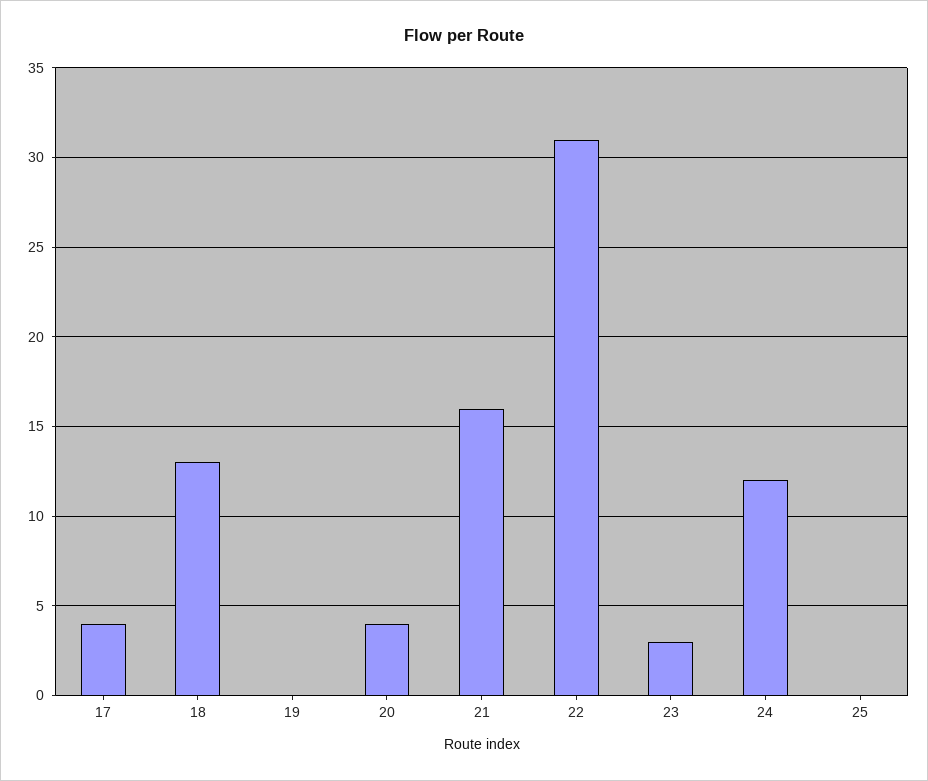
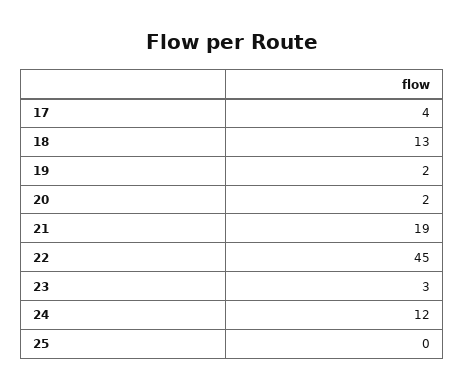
  {
    "17": 4,
    "18": 13,
-   "19": 0,
+   "19": 2,
-   "20": 4,
+   "20": 2,
-   "21": 16,
+   "21": 19,
-   "22": 31,
+   "22": 45,
    "23": 3,
    "24": 12,
    "25": 0
  }

